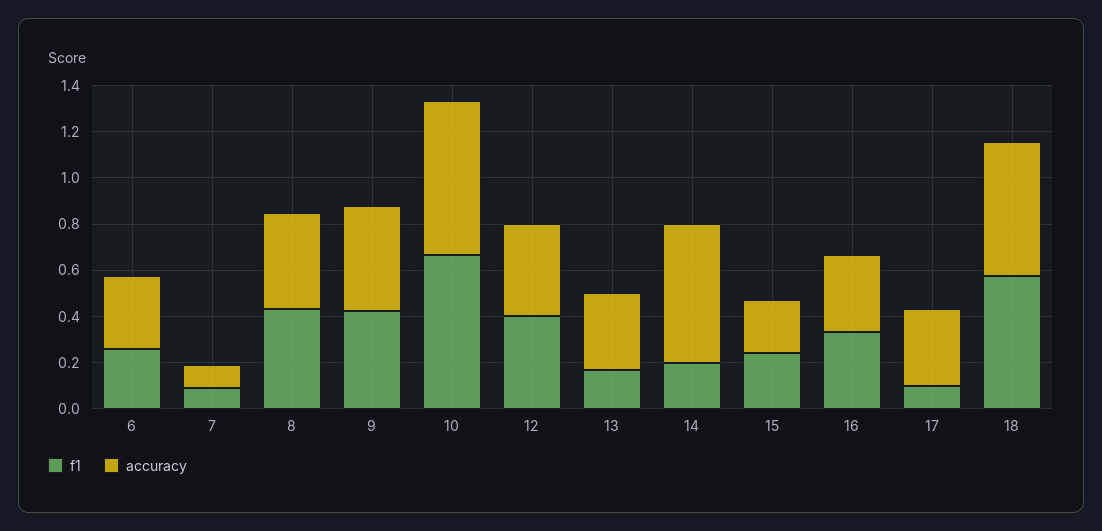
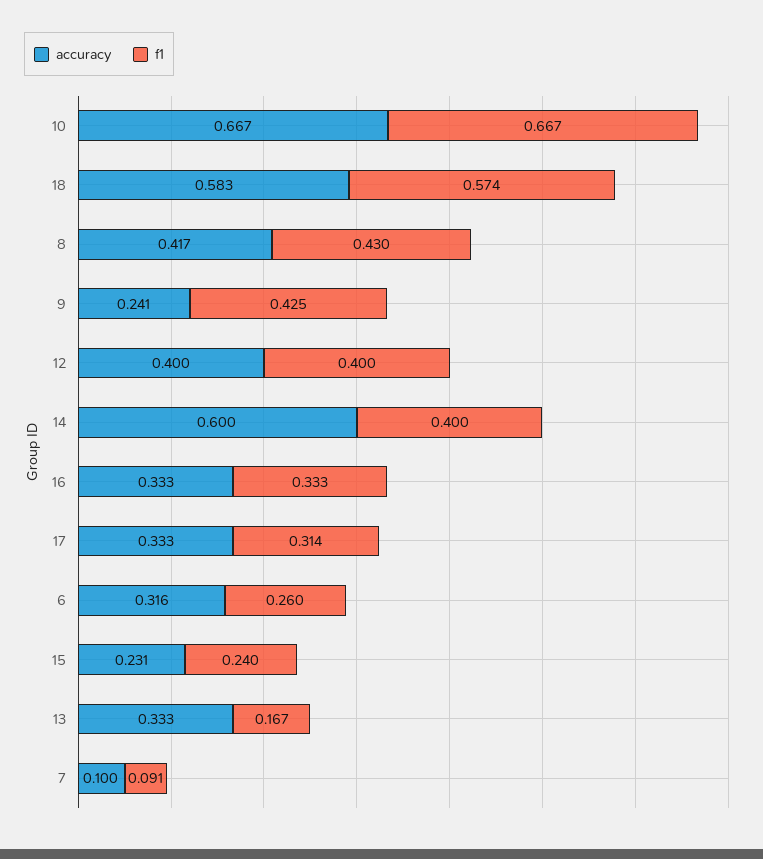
  {
    "f1": {
      "6": 0.26,
      "7": 0.091,
      "8": 0.43,
      "9": 0.425,
      "10": 0.667,
      "12": 0.4,
      "13": 0.167,
-     "14": 0.2,
+     "14": 0.4,
      "15": 0.24,
      "16": 0.333,
-     "17": 0.1,
+     "17": 0.314,
      "18": 0.574
    },
    "accuracy": {
      "6": 0.316,
      "7": 0.1,
      "8": 0.417,
-     "9": 0.45,
+     "9": 0.241,
      "10": 0.667,
      "12": 0.4,
      "13": 0.333,
      "14": 0.6,
      "15": 0.231,
      "16": 0.333,
      "17": 0.333,
      "18": 0.583
    }
  }

